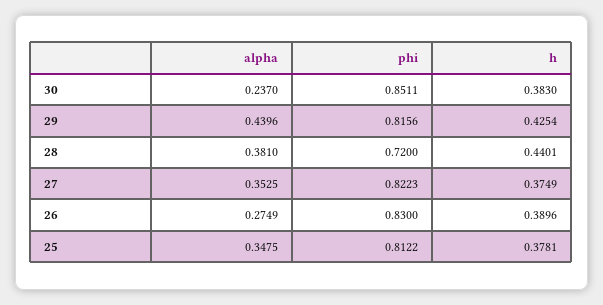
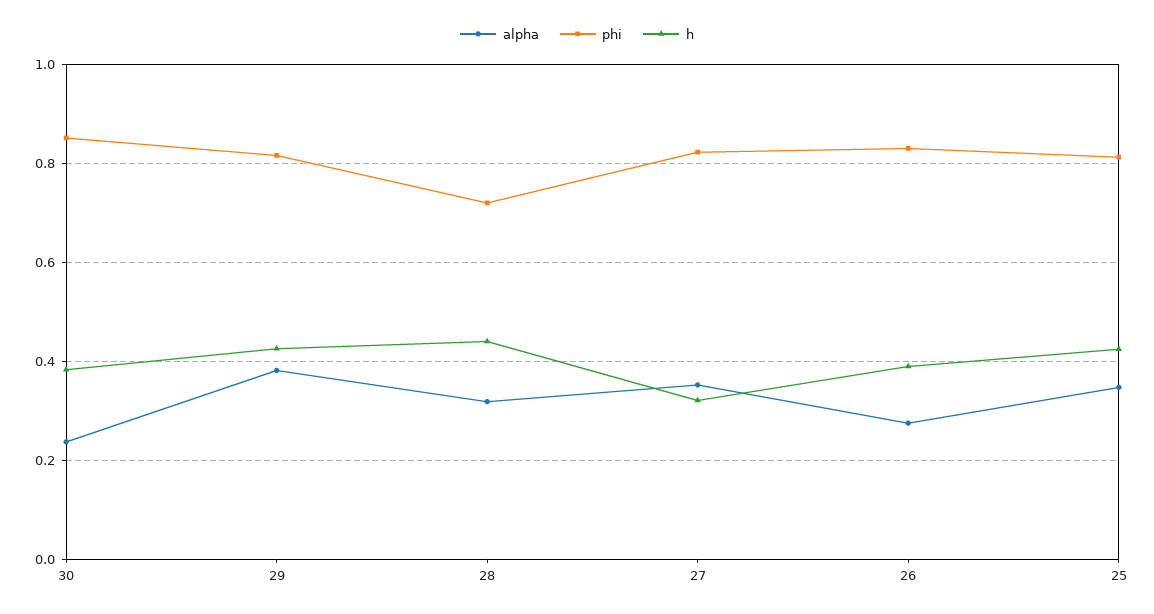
  {
    "alpha": {
      "30": 0.237,
-     "29": 0.4396,
+     "29": 0.38,
-     "28": 0.381,
+     "28": 0.32,
      "27": 0.3525,
      "26": 0.2749,
      "25": 0.3475
    },
    "phi": {
      "30": 0.8511,
      "29": 0.8156,
      "28": 0.72,
      "27": 0.8223,
      "26": 0.83,
      "25": 0.8122
    },
    "h": {
      "30": 0.383,
      "29": 0.4254,
      "28": 0.4401,
-     "27": 0.3749,
+     "27": 0.32,
      "26": 0.3896,
-     "25": 0.3781
+     "25": 0.42
    }
  }

